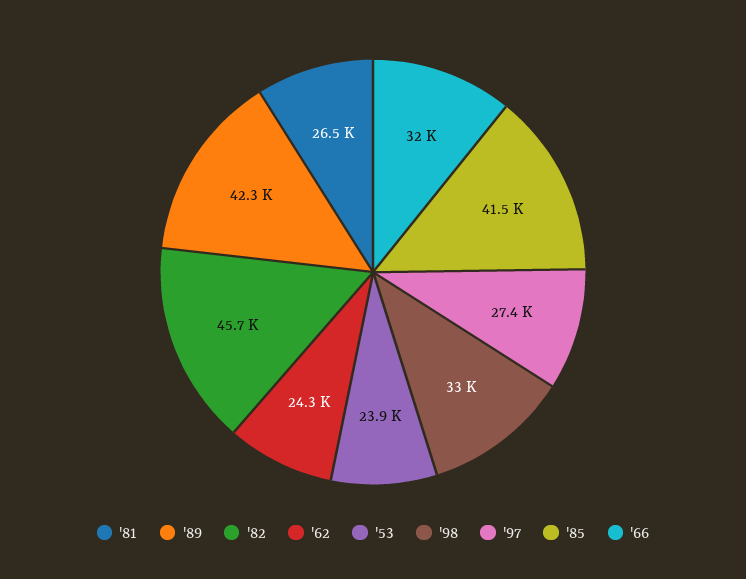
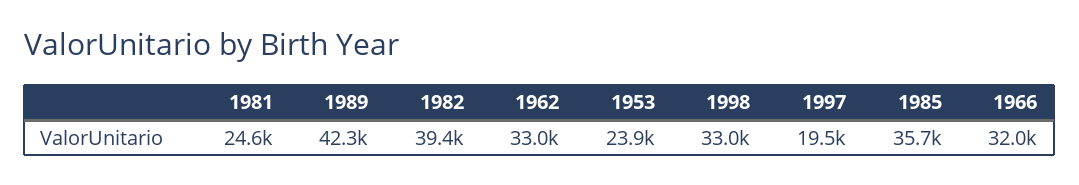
  {
-   "'81": 26500,
+   "'81": 24600,
    "'89": 42300,
-   "'82": 45700,
+   "'82": 39400,
-   "'62": 24300,
+   "'62": 33000,
    "'53": 23900,
    "'98": 33000,
-   "'97": 27400,
+   "'97": 19500,
-   "'85": 41500,
+   "'85": 35700,
    "'66": 32000
  }

